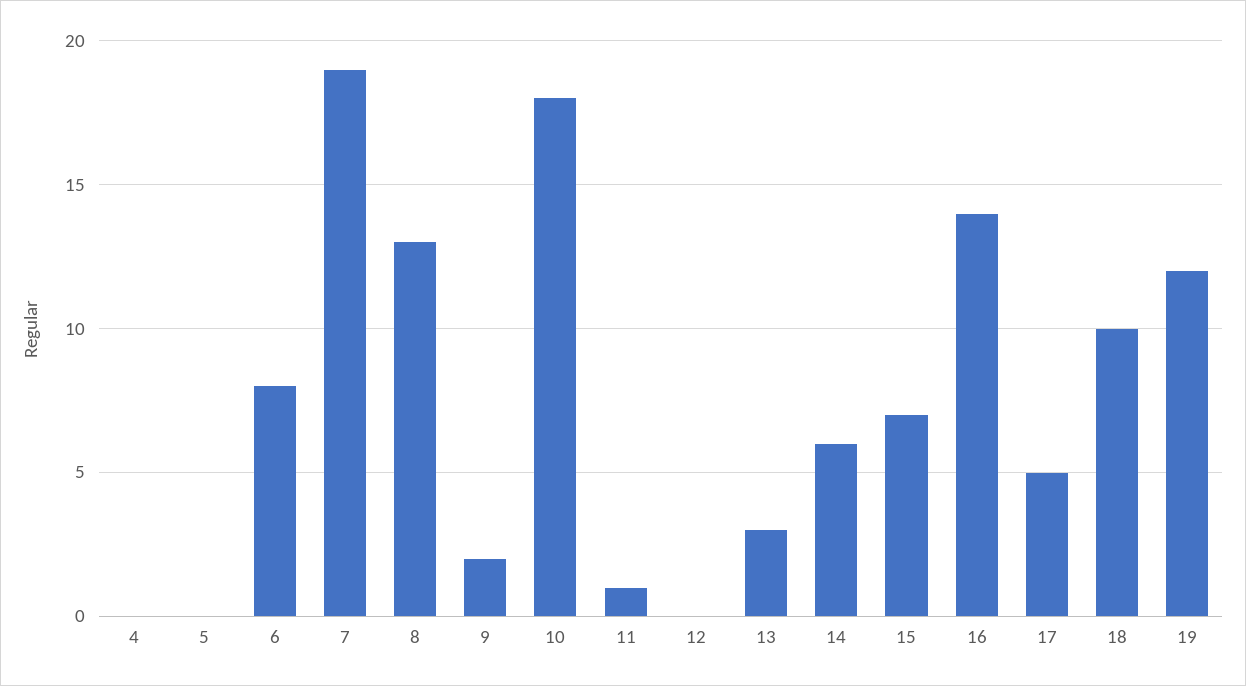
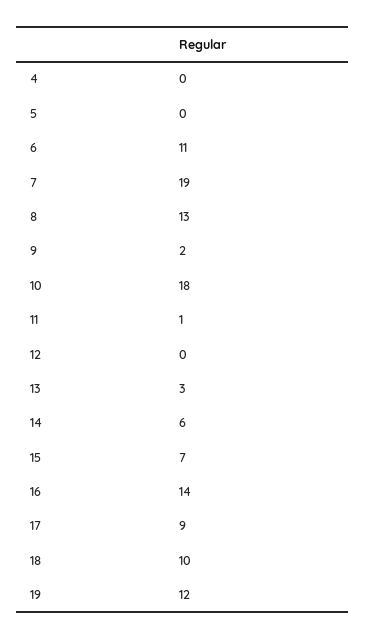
  {
    "4": 0,
    "5": 0,
-   "6": 8,
+   "6": 11,
    "7": 19,
    "8": 13,
    "9": 2,
    "10": 18,
    "11": 1,
    "12": 0,
    "13": 3,
    "14": 6,
    "15": 7,
    "16": 14,
-   "17": 5,
+   "17": 9,
    "18": 10,
    "19": 12
  }

